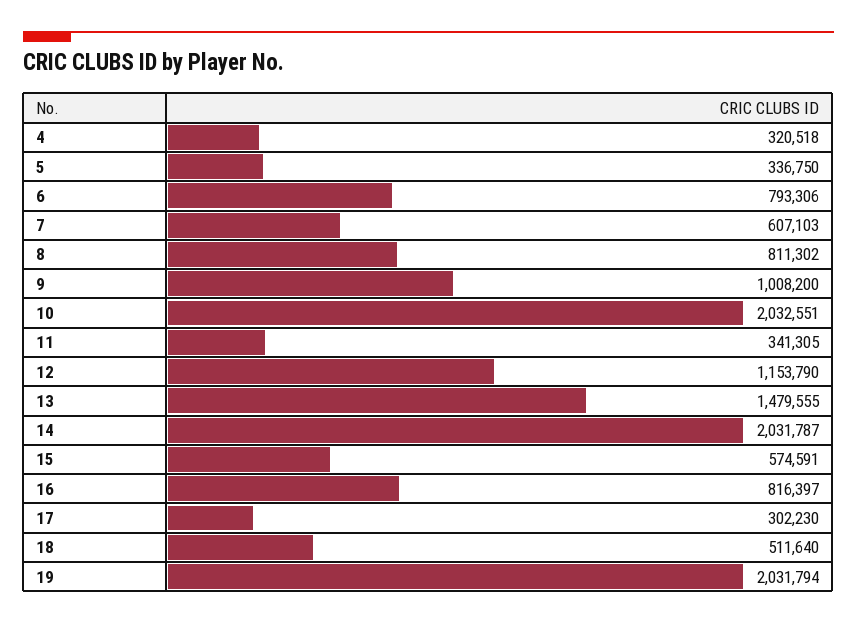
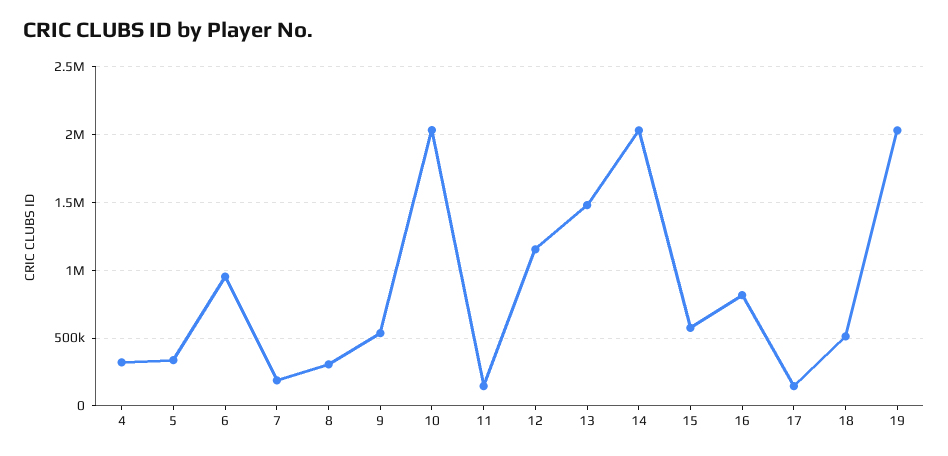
  {
    "4": 320518,
    "5": 336750,
-   "6": 793306,
+   "6": 950000,
-   "7": 607103,
+   "7": 200000,
-   "8": 811302,
+   "8": 300000,
-   "9": 1008200,
+   "9": 550000,
    "10": 2032551,
-   "11": 341305,
+   "11": 150000,
    "12": 1153790,
    "13": 1479555,
    "14": 2031787,
    "15": 574591,
    "16": 816397,
-   "17": 302230,
+   "17": 150000,
    "18": 511640,
    "19": 2031794
  }

